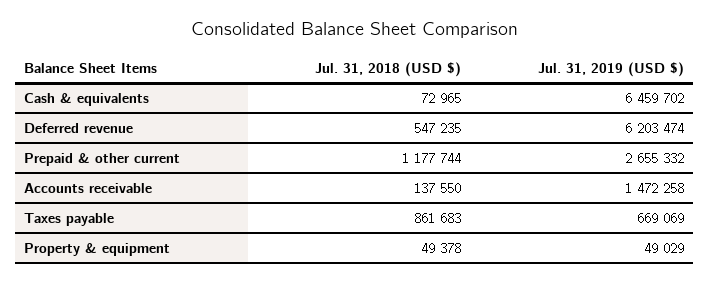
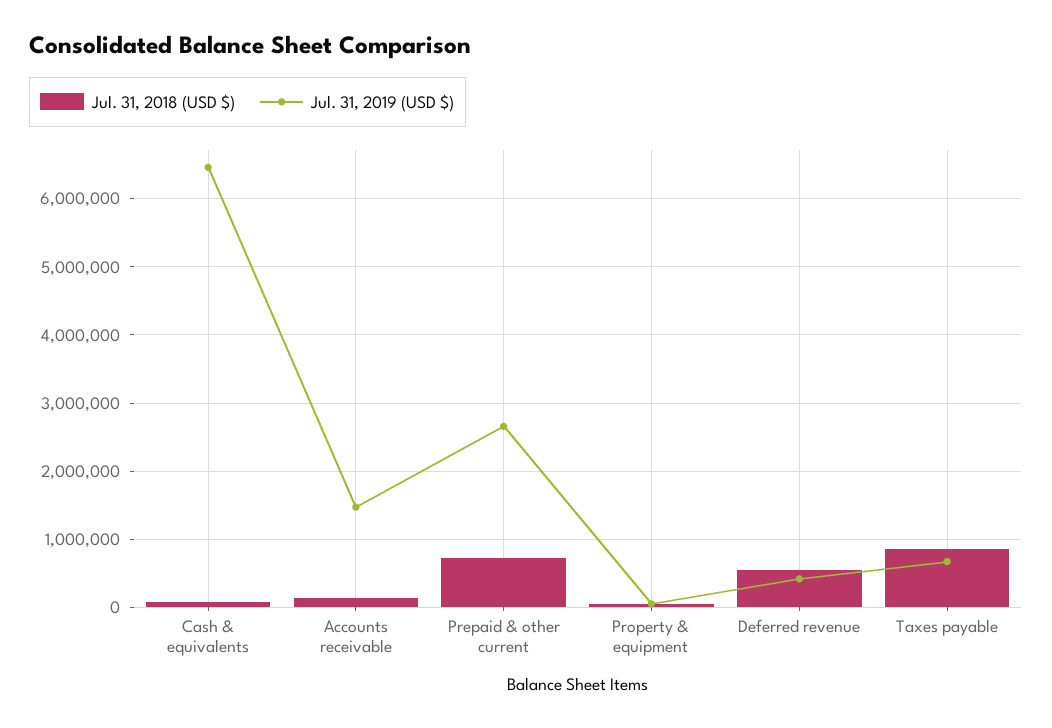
  {
    "Jul. 31, 2018 (USD $)": {
      "Cash & equivalents": 72965,
      "Deferred revenue": 547235,
-     "Prepaid & other current": 1177744,
+     "Prepaid & other current": 700000,
      "Accounts receivable": 137550,
      "Taxes payable": 861683,
      "Property & equipment": 49378
    },
    "Jul. 31, 2019 (USD $)": {
      "Cash & equivalents": 6459702,
-     "Deferred revenue": 6203474,
+     "Deferred revenue": 400000,
      "Prepaid & other current": 2655332,
      "Accounts receivable": 1472258,
      "Taxes payable": 669069,
      "Property & equipment": 49029
    }
  }

